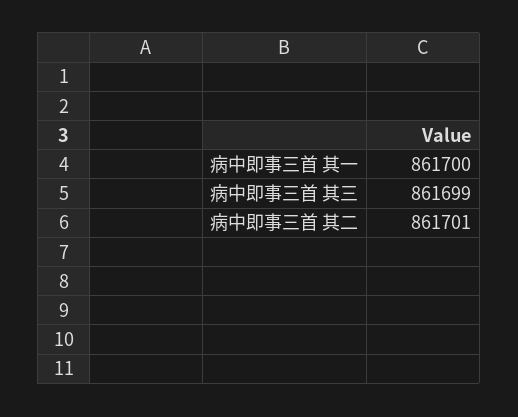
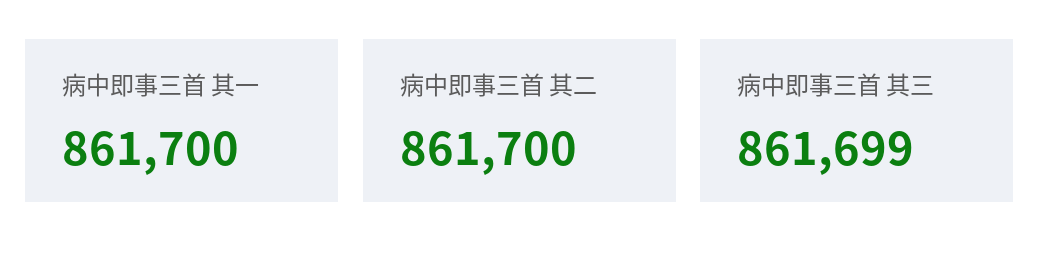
  {
    "病中即事三首 其一": 861700,
    "病中即事三首 其三": 861699,
-   "病中即事三首 其二": 861701
+   "病中即事三首 其二": 861700
  }

